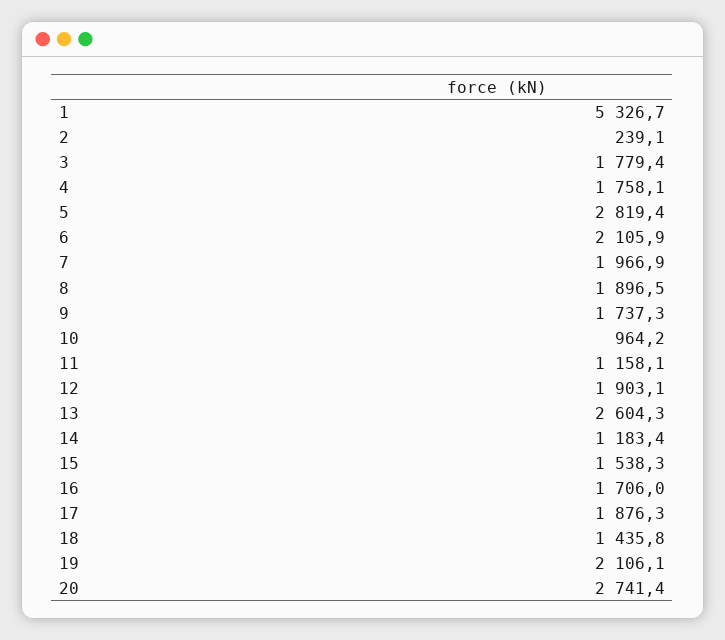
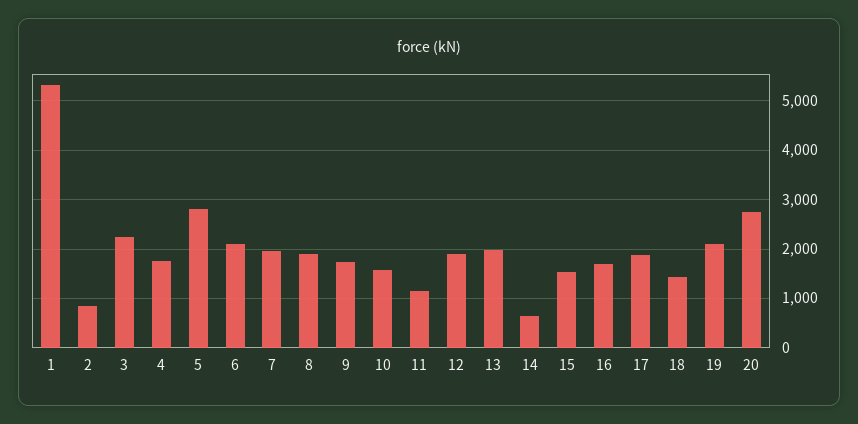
  {
    "1": 5326.7,
-   "2": 239.1,
+   "2": 800,
-   "3": 1779.4,
+   "3": 2200,
    "4": 1758.1,
    "5": 2819.4,
    "6": 2105.9,
    "7": 1966.9,
    "8": 1896.5,
    "9": 1737.3,
-   "10": 964.2,
+   "10": 1600,
    "11": 1158.1,
    "12": 1903.1,
-   "13": 2604.3,
+   "13": 2000,
-   "14": 1183.4,
+   "14": 600,
    "15": 1538.3,
    "16": 1706,
    "17": 1876.3,
    "18": 1435.8,
    "19": 2106.1,
    "20": 2741.4
  }

